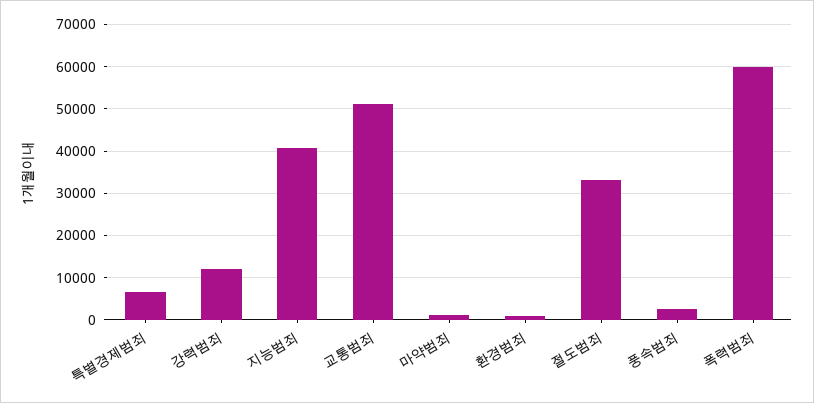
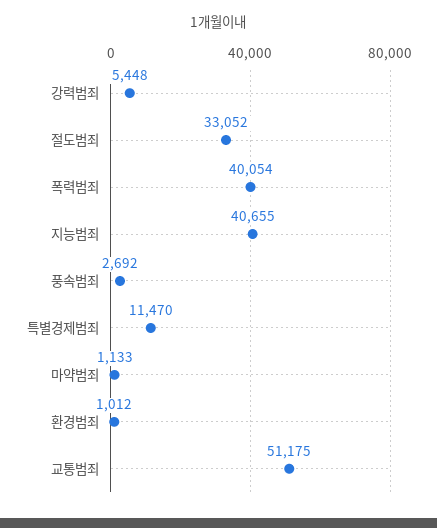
  {
-   "특별경제범죄": 6000,
+   "특별경제범죄": 11470,
-   "강력범죄": 12000,
+   "강력범죄": 5448,
    "지능범죄": 40655,
    "교통범죄": 51175,
    "마약범죄": 1133,
    "환경범죄": 1012,
    "절도범죄": 33052,
    "풍속범죄": 2692,
-   "폭력범죄": 60000
+   "폭력범죄": 40054
  }

